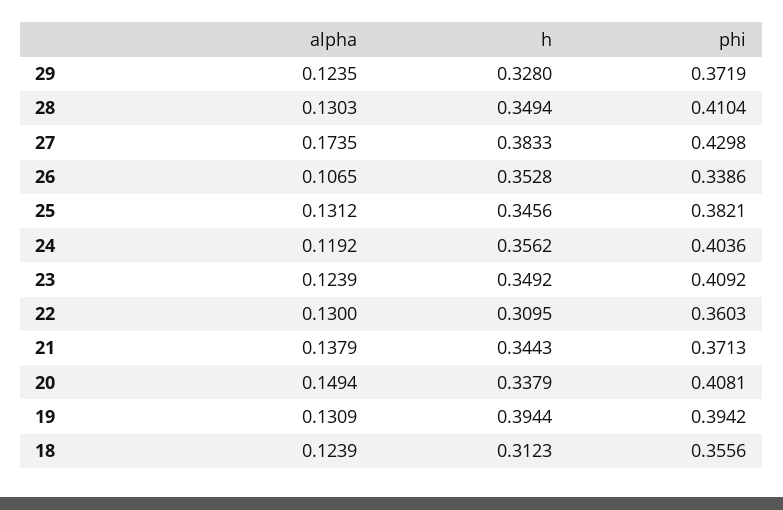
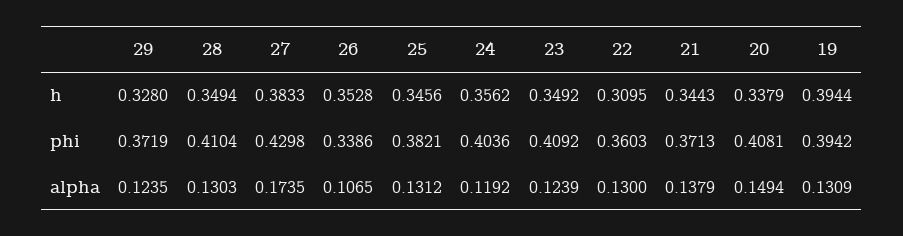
  {
    "alpha": {
      "29": 0.1235,
      "28": 0.1303,
      "27": 0.1735,
      "26": 0.1065,
      "25": 0.1312,
      "24": 0.1192,
      "23": 0.1239,
      "22": 0.13,
      "21": 0.1379,
      "20": 0.1494,
-     "19": 0.1309,
+     "19": 0.1309
-     "18": 0.1239
    },
    "h": {
      "29": 0.328,
      "28": 0.3494,
      "27": 0.3833,
      "26": 0.3528,
      "25": 0.3456,
      "24": 0.3562,
      "23": 0.3492,
      "22": 0.3095,
      "21": 0.3443,
      "20": 0.3379,
-     "19": 0.3944,
+     "19": 0.3944
-     "18": 0.3123
    },
    "phi": {
      "29": 0.3719,
      "28": 0.4104,
      "27": 0.4298,
      "26": 0.3386,
      "25": 0.3821,
      "24": 0.4036,
      "23": 0.4092,
      "22": 0.3603,
      "21": 0.3713,
      "20": 0.4081,
-     "19": 0.3942,
+     "19": 0.3942
-     "18": 0.3556
    }
  }

